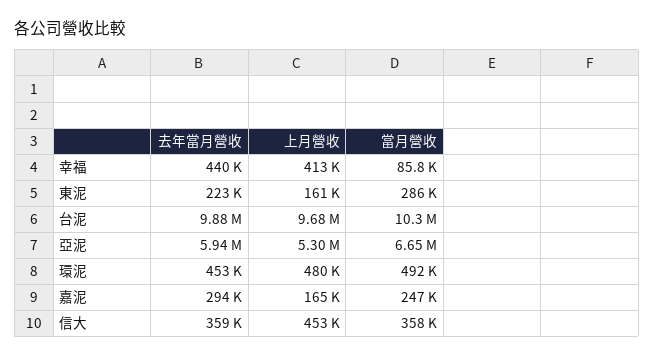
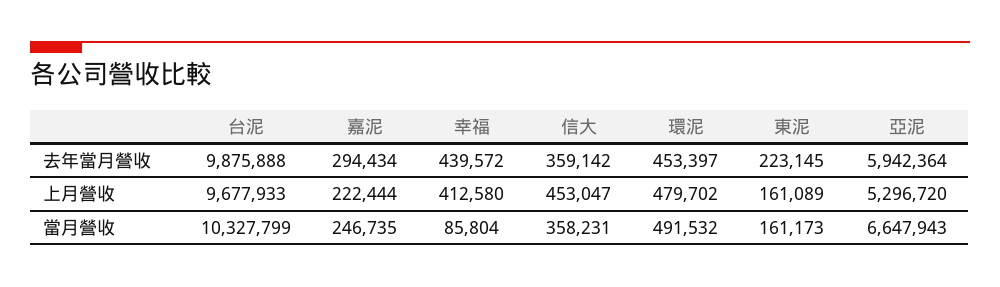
  {
    "去年當月營收": {
      "幸福": 439572,
      "東泥": 223145,
      "台泥": 9875888,
      "亞泥": 5942364,
      "環泥": 453397,
      "嘉泥": 294434,
      "信大": 359142
    },
    "上月營收": {
      "幸福": 412580,
      "東泥": 161089,
      "台泥": 9677933,
      "亞泥": 5296720,
      "環泥": 479702,
-     "嘉泥": 165000,
+     "嘉泥": 222444,
      "信大": 453047
    },
    "當月營收": {
      "幸福": 85804,
-     "東泥": 286000,
+     "東泥": 161173,
      "台泥": 10327799,
      "亞泥": 6647943,
      "環泥": 491532,
      "嘉泥": 246735,
      "信大": 358231
    }
  }

